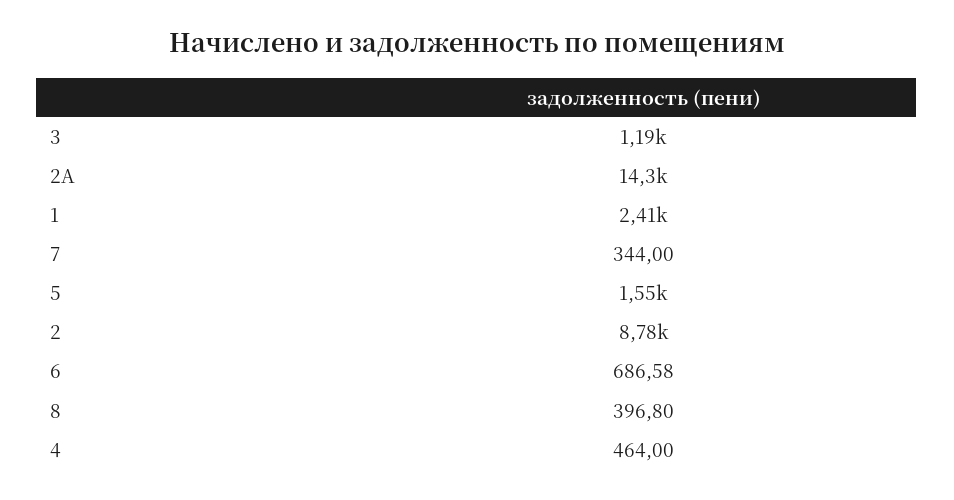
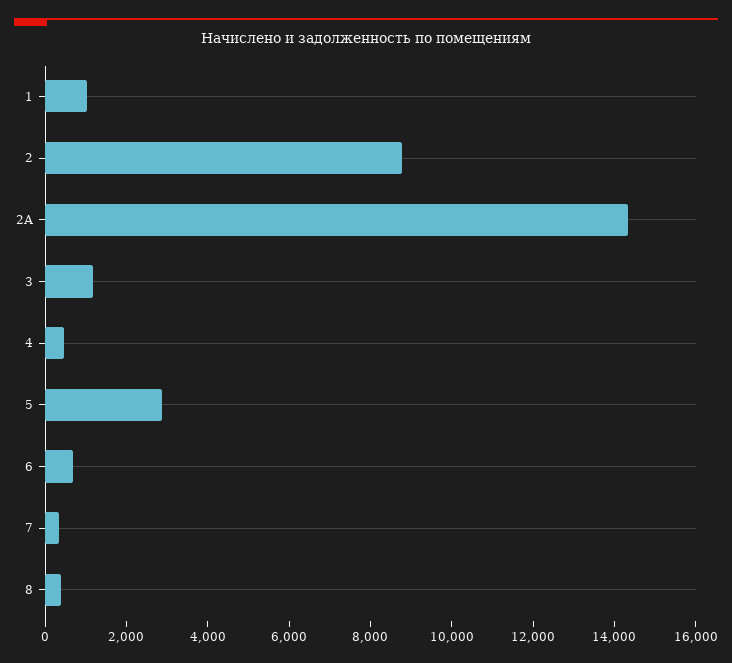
  {
    "3": 1190,
    "2А": 14300,
-   "1": 2410,
+   "1": 1000,
    "7": 344,
-   "5": 1550,
+   "5": 3000,
    "2": 8780,
    "6": 686.58,
    "8": 396.8,
    "4": 464
  }

